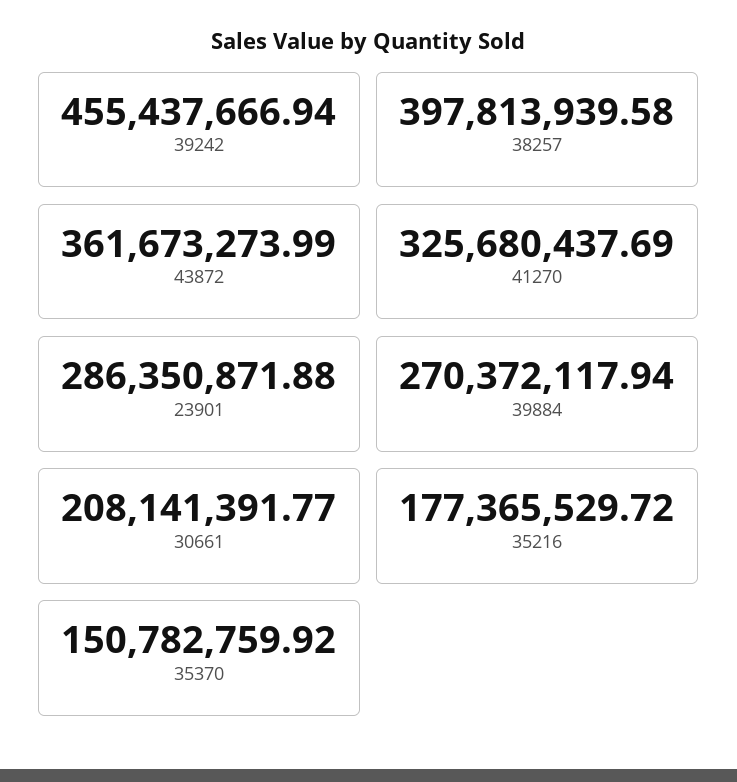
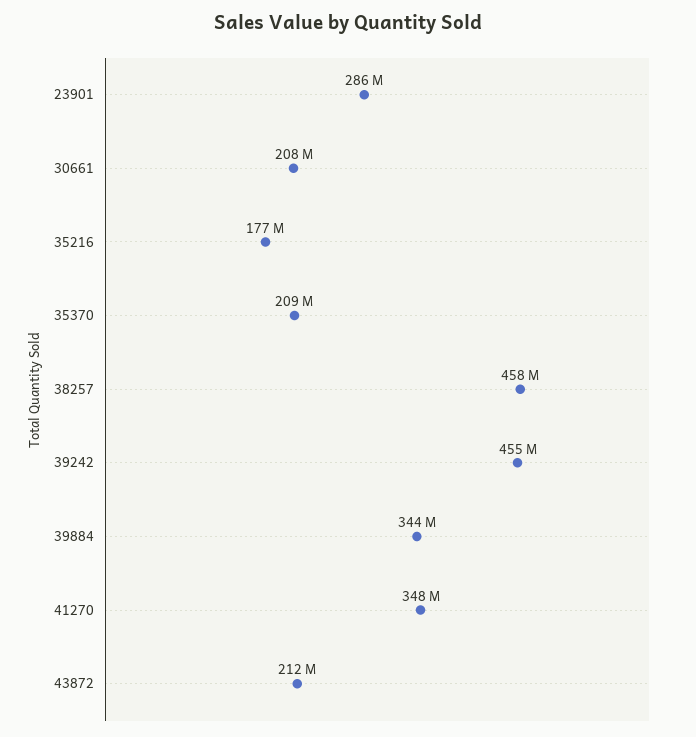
  {
    "39242": 455437666.94,
-   "38257": 397813939.58,
+   "38257": 458000000,
-   "43872": 361673273.99,
+   "43872": 212000000,
-   "41270": 325680437.69,
+   "41270": 348000000,
    "23901": 286350871.88,
-   "39884": 270372117.94,
+   "39884": 344000000,
    "30661": 208141391.77,
    "35216": 177365529.72,
-   "35370": 150782759.92
+   "35370": 209000000
  }

